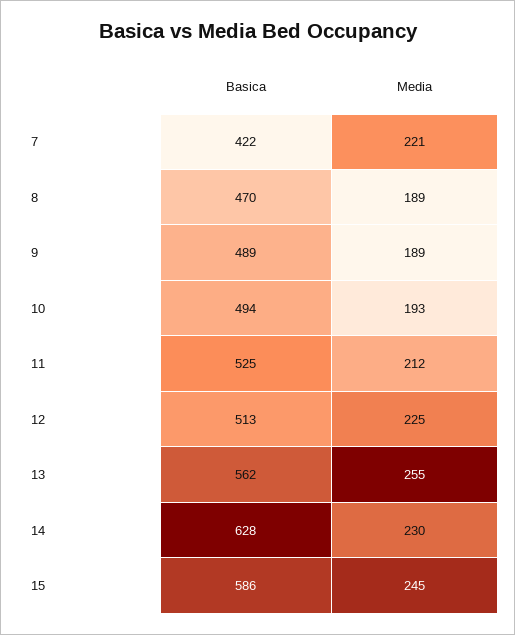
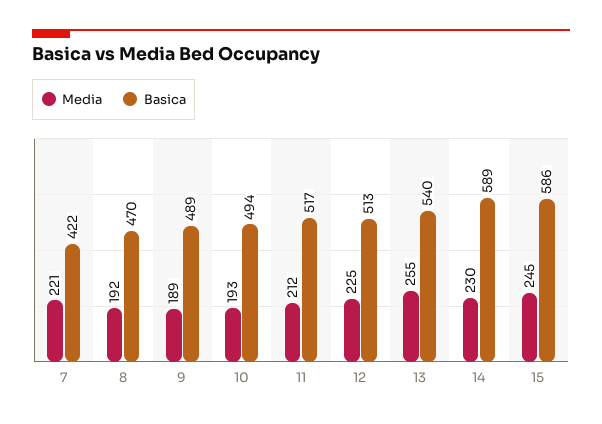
  {
    "Basica": {
      "7": 422,
      "8": 470,
      "9": 489,
      "10": 494,
-     "11": 525,
+     "11": 517,
      "12": 513,
-     "13": 562,
+     "13": 540,
-     "14": 628,
+     "14": 589,
      "15": 586
    },
    "Media": {
      "7": 221,
-     "8": 189,
+     "8": 192,
      "9": 189,
      "10": 193,
      "11": 212,
      "12": 225,
      "13": 255,
      "14": 230,
      "15": 245
    }
  }

